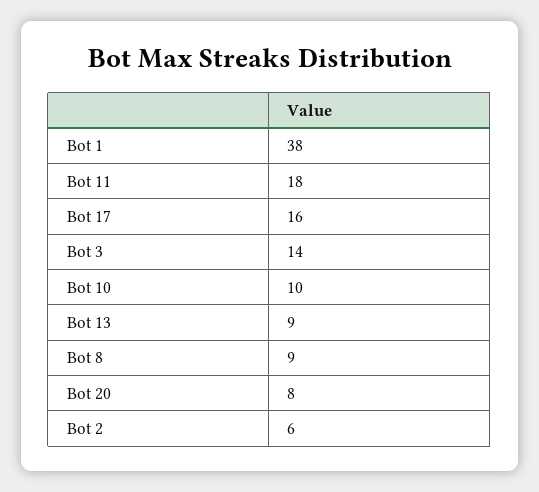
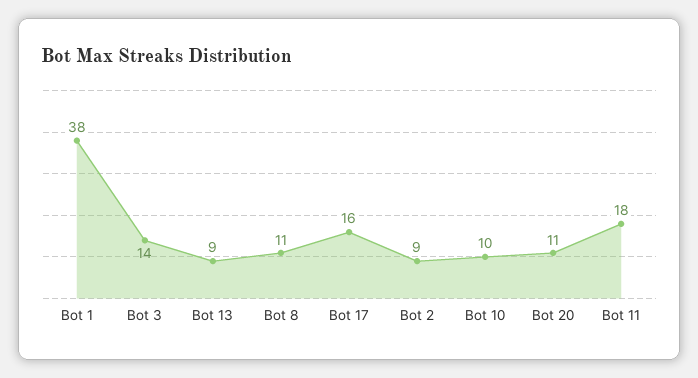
  {
    "Bot 1": 38,
    "Bot 11": 18,
    "Bot 17": 16,
    "Bot 3": 14,
    "Bot 10": 10,
    "Bot 13": 9,
-   "Bot 8": 9,
+   "Bot 8": 11,
-   "Bot 20": 8,
+   "Bot 20": 11,
-   "Bot 2": 6
+   "Bot 2": 9
  }

